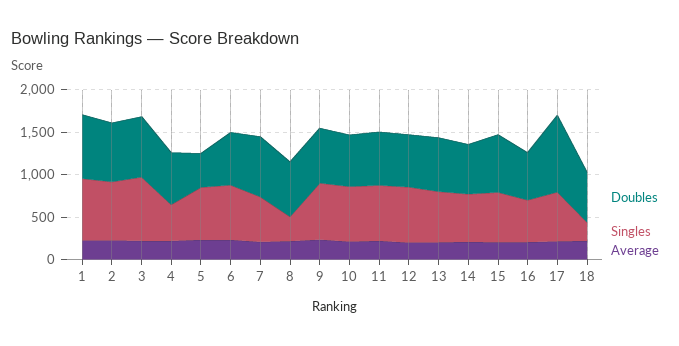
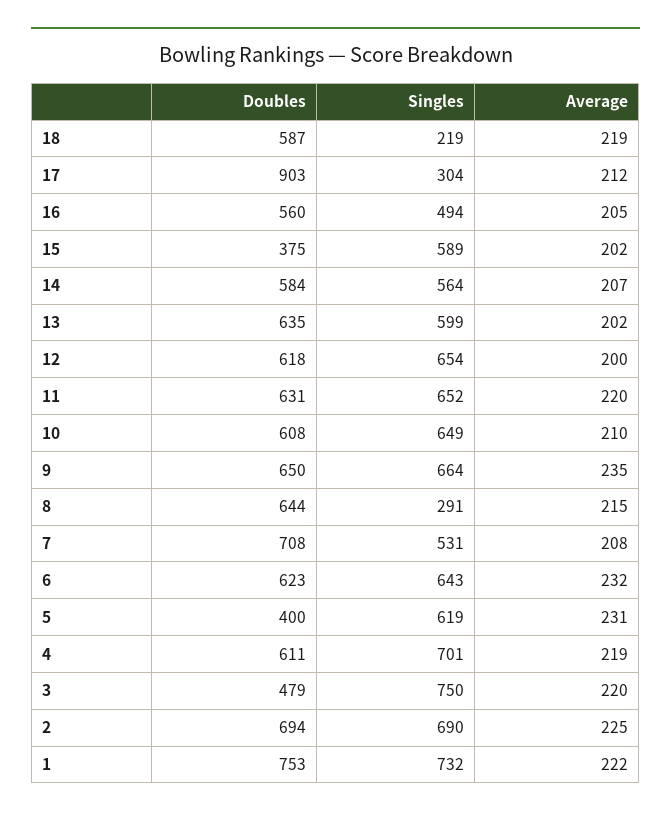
  {
    "Doubles": {
      "1": 753,
      "2": 694,
-     "3": 700,
+     "3": 479,
      "4": 611,
      "5": 400,
      "6": 623,
      "7": 708,
      "8": 644,
      "9": 650,
      "10": 608,
      "11": 631,
      "12": 618,
      "13": 635,
      "14": 584,
-     "15": 700,
+     "15": 375,
      "16": 560,
      "17": 903,
      "18": 587
    },
    "Singles": {
      "1": 732,
      "2": 690,
      "3": 750,
-     "4": 400,
+     "4": 701,
      "5": 619,
      "6": 643,
      "7": 531,
      "8": 291,
      "9": 664,
      "10": 649,
      "11": 652,
      "12": 654,
      "13": 599,
      "14": 564,
      "15": 589,
      "16": 494,
-     "17": 600,
+     "17": 304,
      "18": 219
    },
    "Average": {
      "1": 222,
      "2": 225,
      "3": 220,
      "4": 219,
      "5": 231,
      "6": 232,
      "7": 208,
      "8": 215,
      "9": 235,
      "10": 210,
      "11": 220,
      "12": 200,
      "13": 202,
      "14": 207,
      "15": 202,
      "16": 205,
      "17": 212,
      "18": 219
    }
  }

